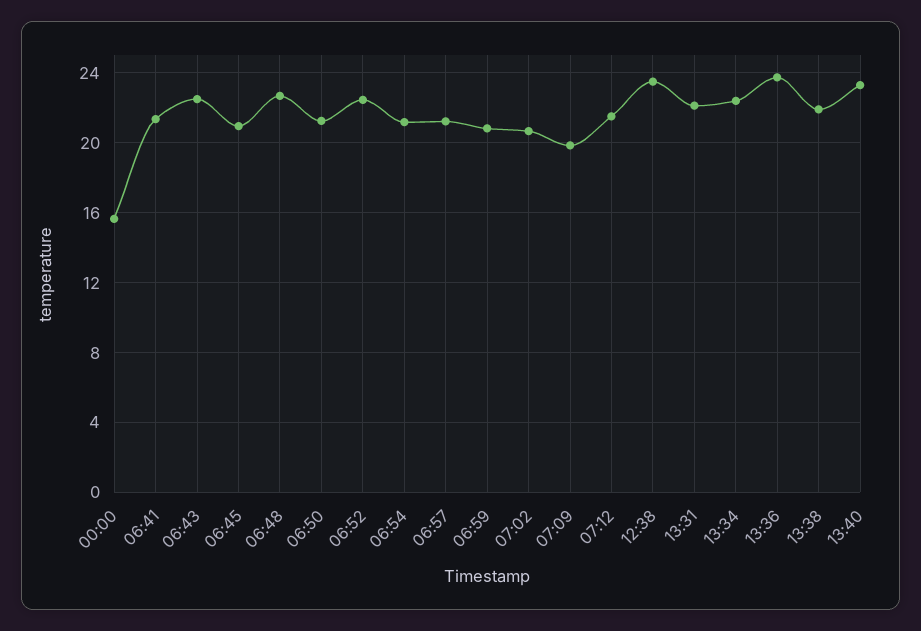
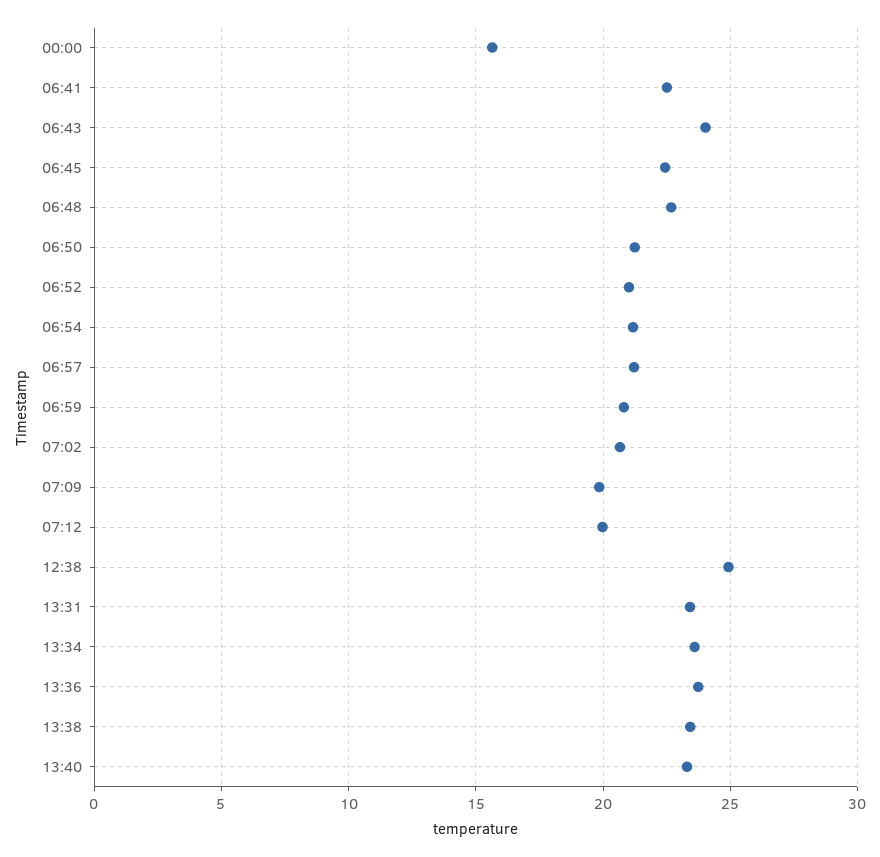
  {
    "00:00": 15.5,
-   "06:41": 21.5,
+   "06:41": 22.5,
-   "06:43": 22.5,
+   "06:43": 24,
-   "06:45": 21,
+   "06:45": 22.5,
    "06:48": 22.5,
    "06:50": 21.5,
-   "06:52": 22.5,
+   "06:52": 21,
    "06:54": 21,
    "06:57": 21,
    "06:59": 21,
    "07:02": 20.5,
    "07:09": 20,
-   "07:12": 21.5,
+   "07:12": 20,
-   "12:38": 23.5,
+   "12:38": 25,
-   "13:31": 22,
+   "13:31": 23.5,
-   "13:34": 22.5,
+   "13:34": 23.5,
    "13:36": 23.5,
-   "13:38": 22,
+   "13:38": 23.5,
    "13:40": 23.5
  }

